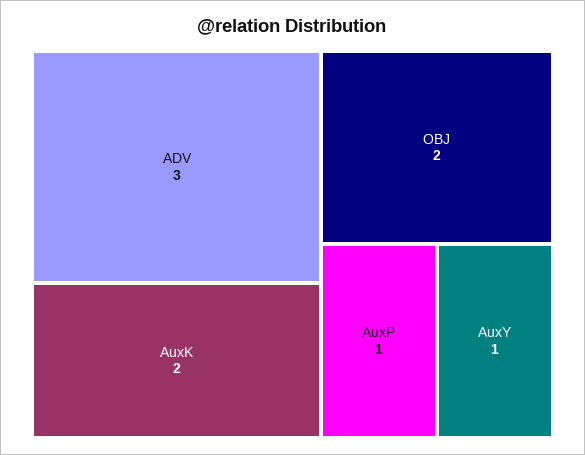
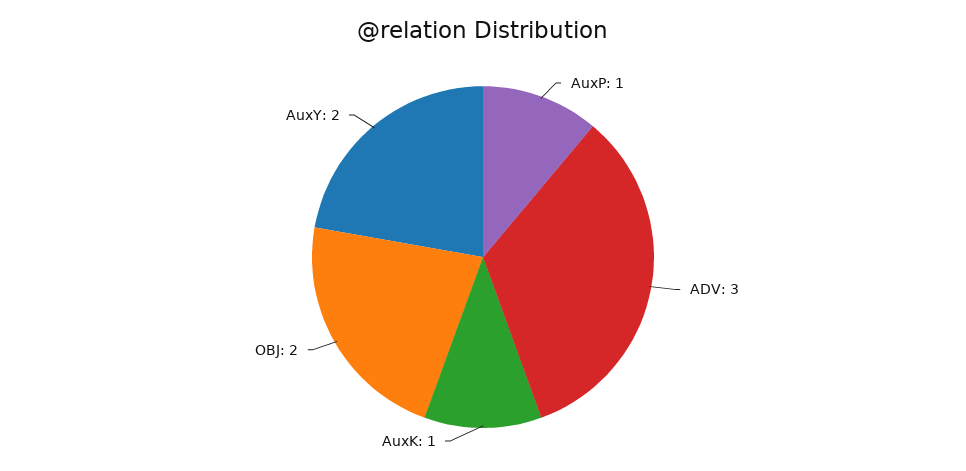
  {
    "ADV": 3,
-   "AuxK": 2,
+   "AuxK": 1,
    "OBJ": 2,
    "AuxP": 1,
-   "AuxY": 1
+   "AuxY": 2
  }

